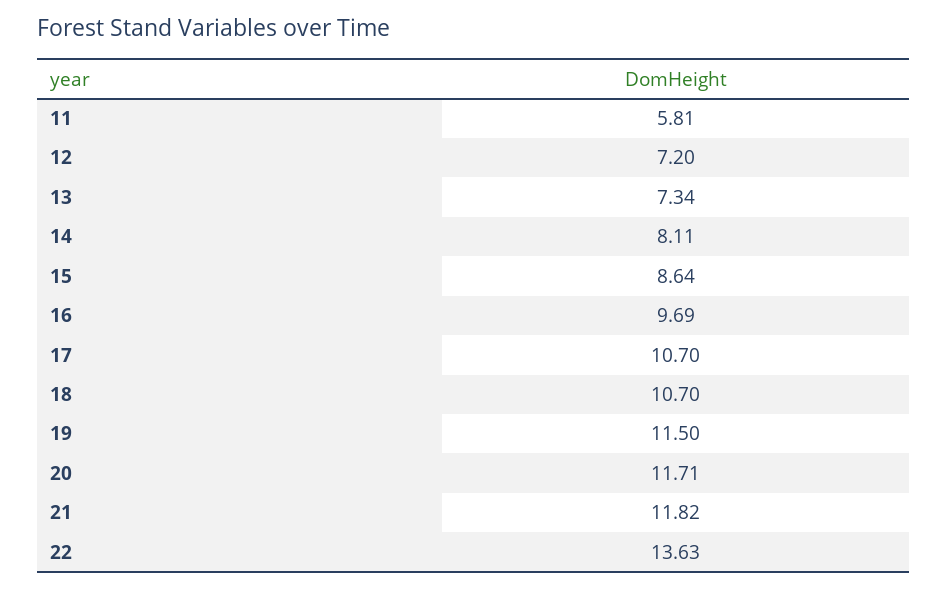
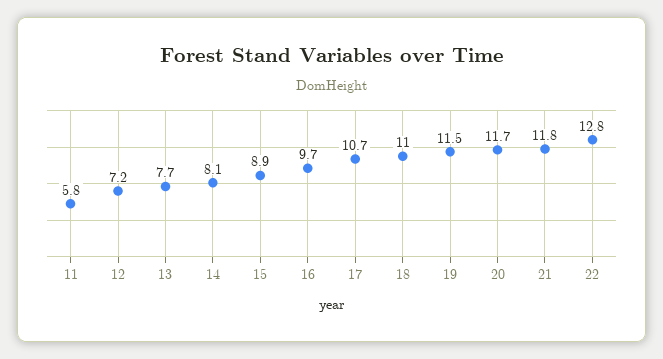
  {
    "11": 5.81,
    "12": 7.2,
-   "13": 7.34,
+   "13": 7.7,
    "14": 8.11,
-   "15": 8.64,
+   "15": 8.9,
    "16": 9.69,
    "17": 10.7,
-   "18": 10.7,
+   "18": 11,
    "19": 11.5,
    "20": 11.71,
    "21": 11.82,
-   "22": 13.63
+   "22": 12.8
  }

